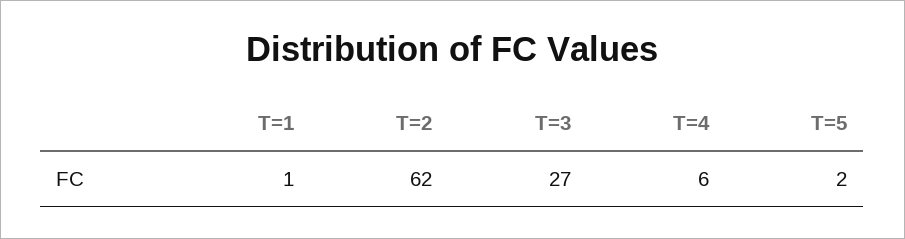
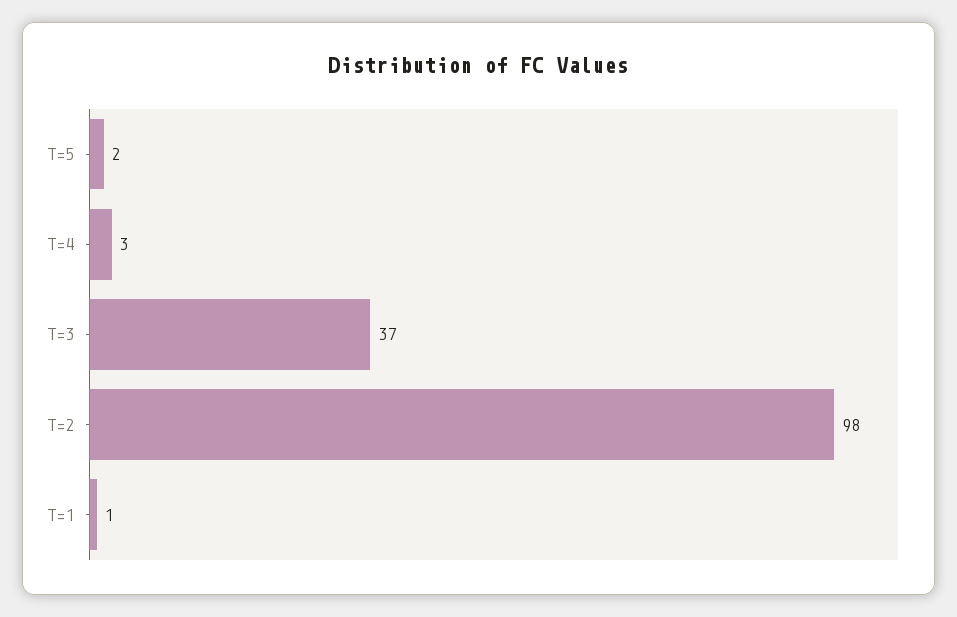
  {
    "T=1": 1,
-   "T=2": 62,
+   "T=2": 98,
-   "T=3": 27,
+   "T=3": 37,
-   "T=4": 6,
+   "T=4": 3,
    "T=5": 2
  }

